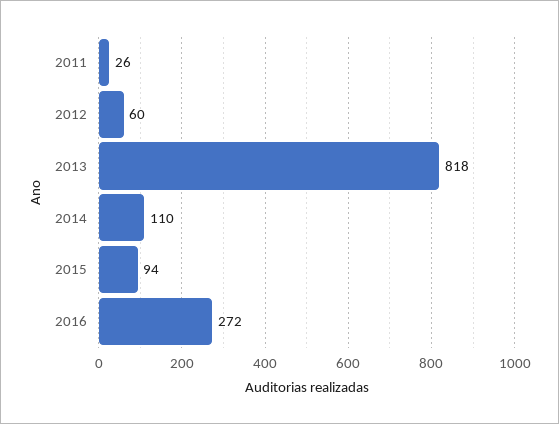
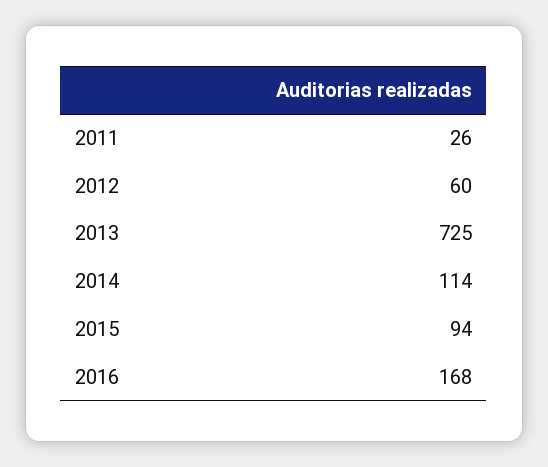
  {
    "2011": 26,
    "2012": 60,
-   "2013": 818,
+   "2013": 725,
-   "2014": 110,
+   "2014": 114,
    "2015": 94,
-   "2016": 272
+   "2016": 168
  }

